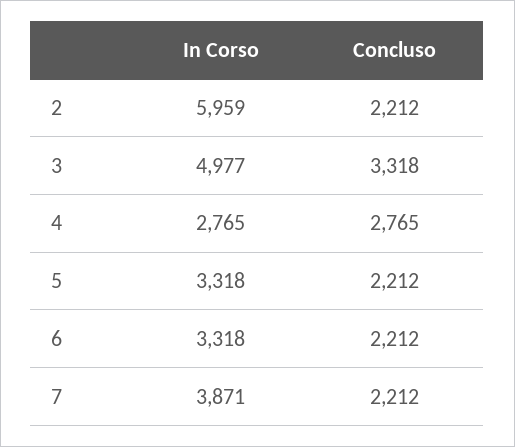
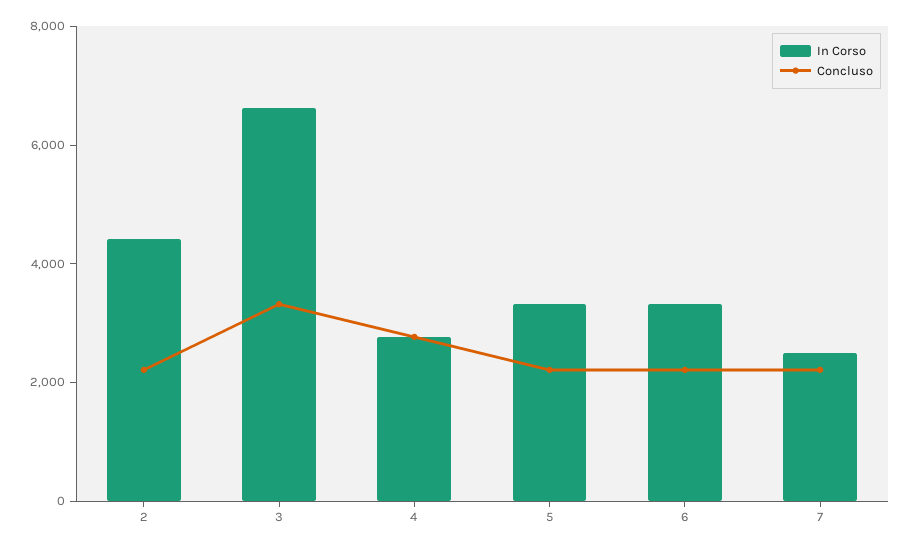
  {
    "In Corso": {
-     "2": 5959,
+     "2": 4500,
-     "3": 4977,
+     "3": 6500,
      "4": 2765,
      "5": 3318,
      "6": 3318,
-     "7": 3871
+     "7": 2500
    },
    "Concluso": {
      "2": 2212,
      "3": 3318,
      "4": 2765,
      "5": 2212,
      "6": 2212,
      "7": 2212
    }
  }

